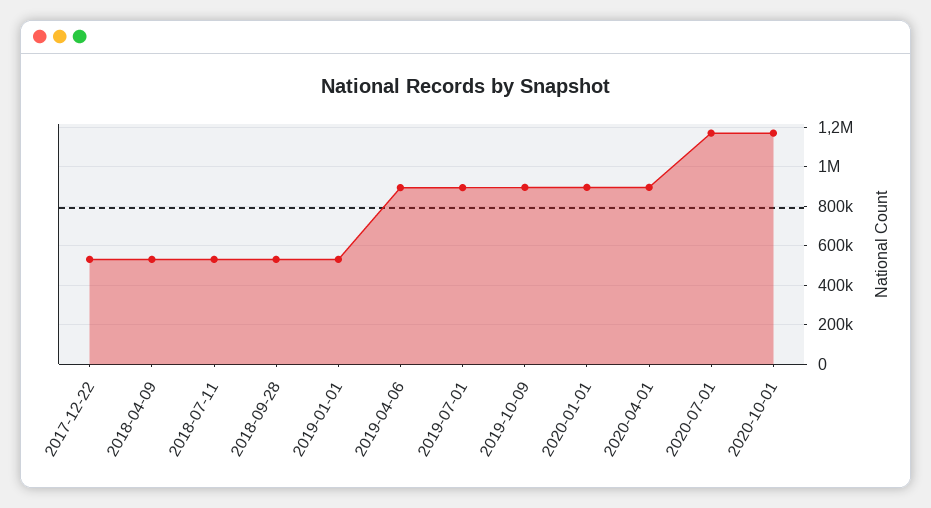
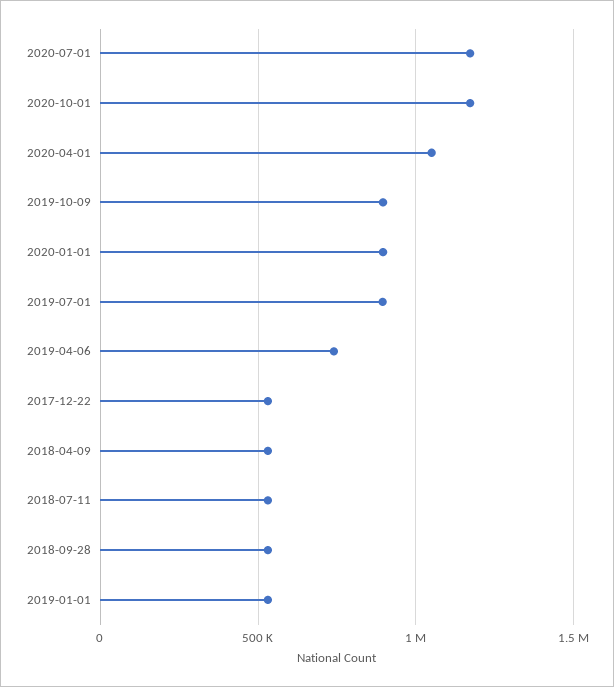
  {
    "2017-12-22": 550000,
    "2018-04-09": 550000,
    "2018-07-11": 550000,
    "2018-09-28": 550000,
    "2019-01-01": 550000,
-   "2019-04-06": 900000,
+   "2019-04-06": 750000,
    "2019-07-01": 900000,
    "2019-10-09": 900000,
    "2020-01-01": 900000,
-   "2020-04-01": 900000,
+   "2020-04-01": 1050000,
    "2020-07-01": 1150000,
    "2020-10-01": 1150000
  }

